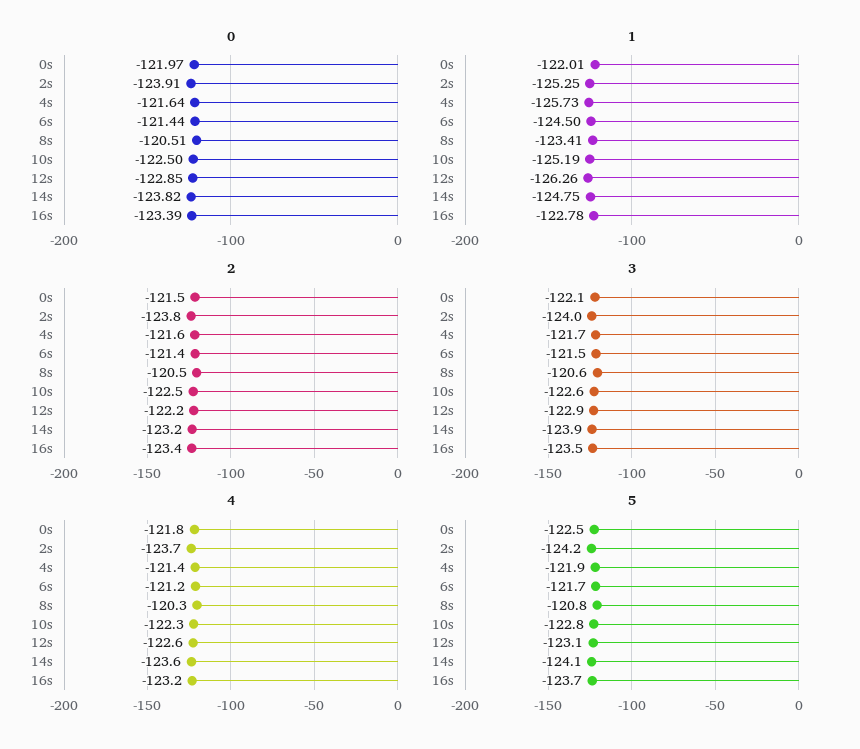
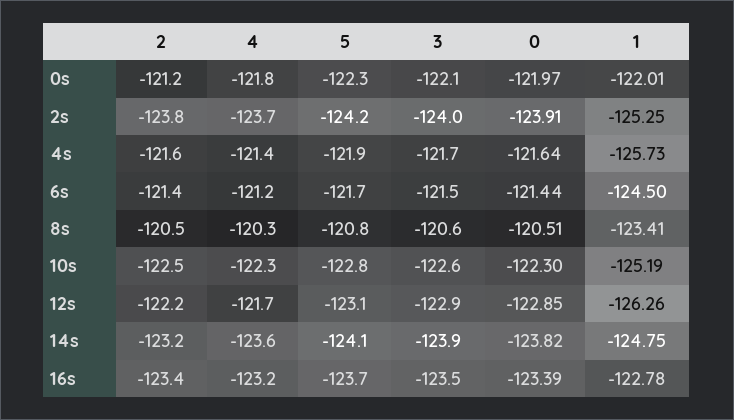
  {
    "0": {
      "0s": -121.97,
      "2s": -123.91,
      "4s": -121.64,
      "6s": -121.44,
      "8s": -120.51,
-     "10s": -122.5,
+     "10s": -122.3,
      "12s": -122.85,
      "14s": -123.82,
      "16s": -123.39
    },
    "1": {
      "0s": -122.01,
      "2s": -125.25,
      "4s": -125.73,
      "6s": -124.5,
      "8s": -123.41,
      "10s": -125.19,
      "12s": -126.26,
      "14s": -124.75,
      "16s": -122.78
    },
    "2": {
-     "0s": -121.5,
+     "0s": -121.2,
      "2s": -123.8,
      "4s": -121.6,
      "6s": -121.4,
      "8s": -120.5,
      "10s": -122.5,
      "12s": -122.2,
      "14s": -123.2,
      "16s": -123.4
    },
    "3": {
      "0s": -122.1,
      "2s": -124,
      "4s": -121.7,
      "6s": -121.5,
      "8s": -120.6,
      "10s": -122.6,
      "12s": -122.9,
      "14s": -123.9,
      "16s": -123.5
    },
    "4": {
      "0s": -121.8,
      "2s": -123.7,
      "4s": -121.4,
      "6s": -121.2,
      "8s": -120.3,
      "10s": -122.3,
-     "12s": -122.6,
+     "12s": -121.7,
      "14s": -123.6,
      "16s": -123.2
    },
    "5": {
-     "0s": -122.5,
+     "0s": -122.3,
      "2s": -124.2,
      "4s": -121.9,
      "6s": -121.7,
      "8s": -120.8,
      "10s": -122.8,
      "12s": -123.1,
      "14s": -124.1,
      "16s": -123.7
    }
  }

